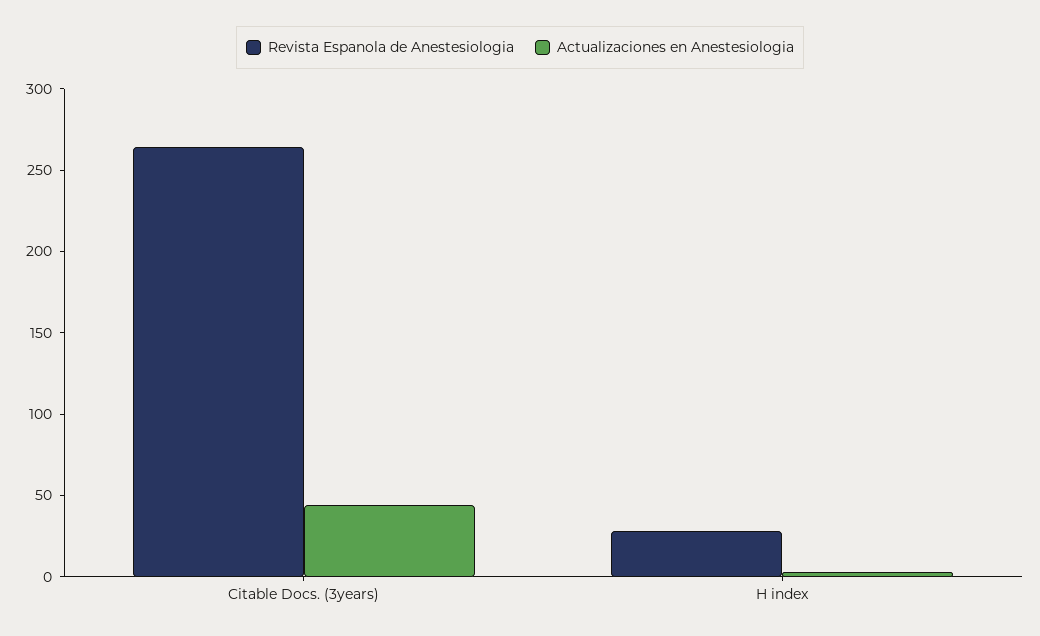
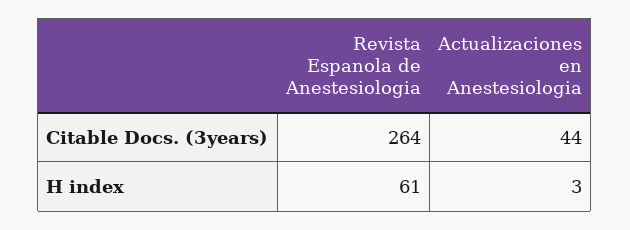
  {
    "Revista Espanola de Anestesiologia": {
      "Citable Docs. (3years)": 264,
-     "H index": 30
+     "H index": 61
    },
    "Actualizaciones en Anestesiologia": {
      "Citable Docs. (3years)": 44,
      "H index": 3
    }
  }

